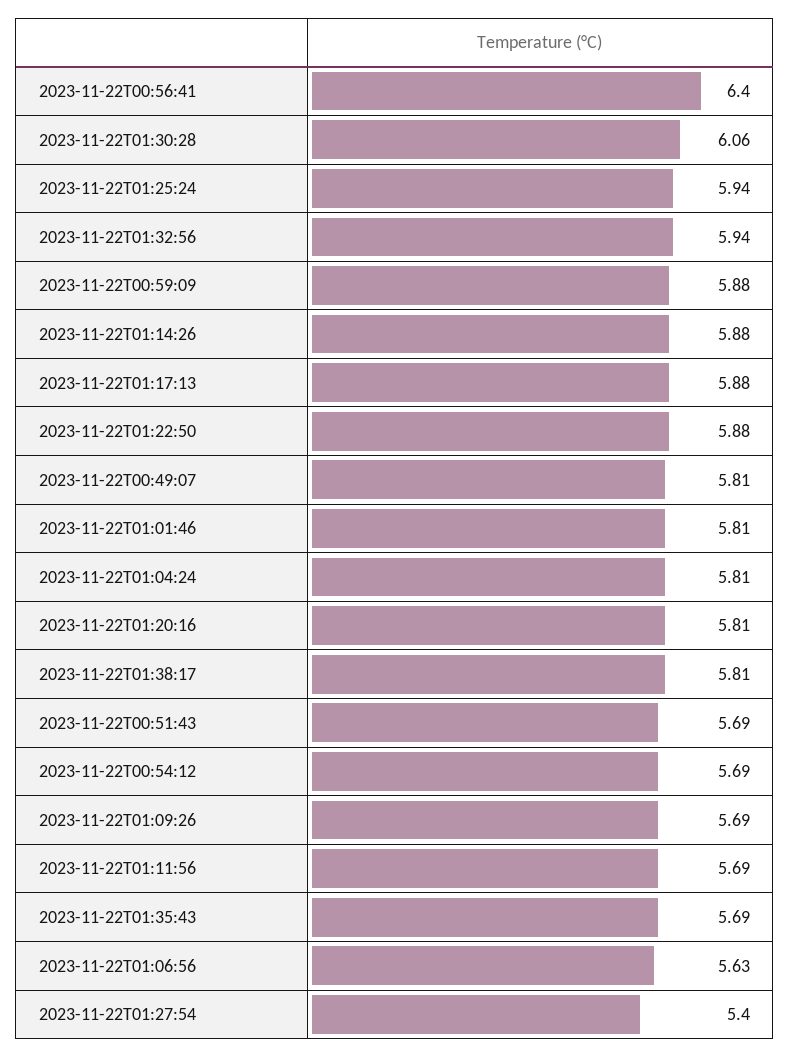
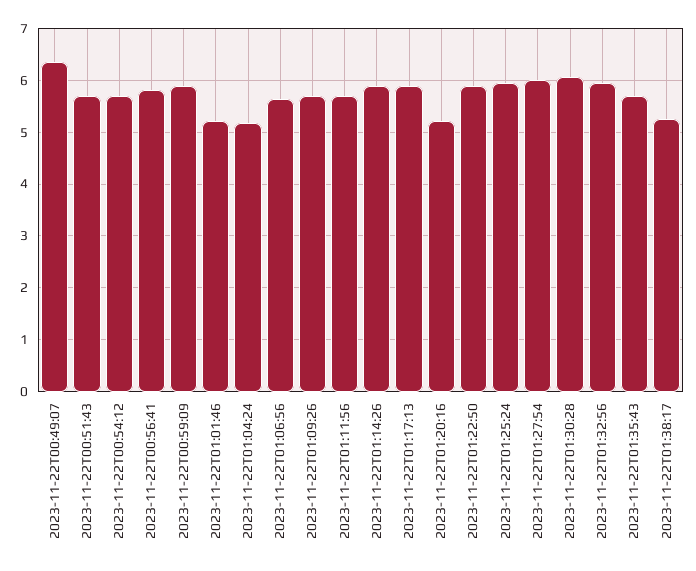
  {
-   "2023-11-22T00:56:41": 6.4,
+   "2023-11-22T00:56:41": 5.8,
    "2023-11-22T01:30:28": 6.06,
    "2023-11-22T01:25:24": 5.94,
    "2023-11-22T01:32:56": 5.94,
    "2023-11-22T00:59:09": 5.88,
    "2023-11-22T01:14:26": 5.88,
    "2023-11-22T01:17:13": 5.88,
    "2023-11-22T01:22:50": 5.88,
-   "2023-11-22T00:49:07": 5.81,
+   "2023-11-22T00:49:07": 6.4,
-   "2023-11-22T01:01:46": 5.81,
+   "2023-11-22T01:01:46": 5.2,
-   "2023-11-22T01:04:24": 5.81,
+   "2023-11-22T01:04:24": 5.2,
-   "2023-11-22T01:20:16": 5.81,
+   "2023-11-22T01:20:16": 5.2,
-   "2023-11-22T01:38:17": 5.81,
+   "2023-11-22T01:38:17": 5.2,
    "2023-11-22T00:51:43": 5.69,
    "2023-11-22T00:54:12": 5.69,
    "2023-11-22T01:09:26": 5.69,
    "2023-11-22T01:11:56": 5.69,
    "2023-11-22T01:35:43": 5.69,
    "2023-11-22T01:06:56": 5.63,
-   "2023-11-22T01:27:54": 5.4
+   "2023-11-22T01:27:54": 6
  }

